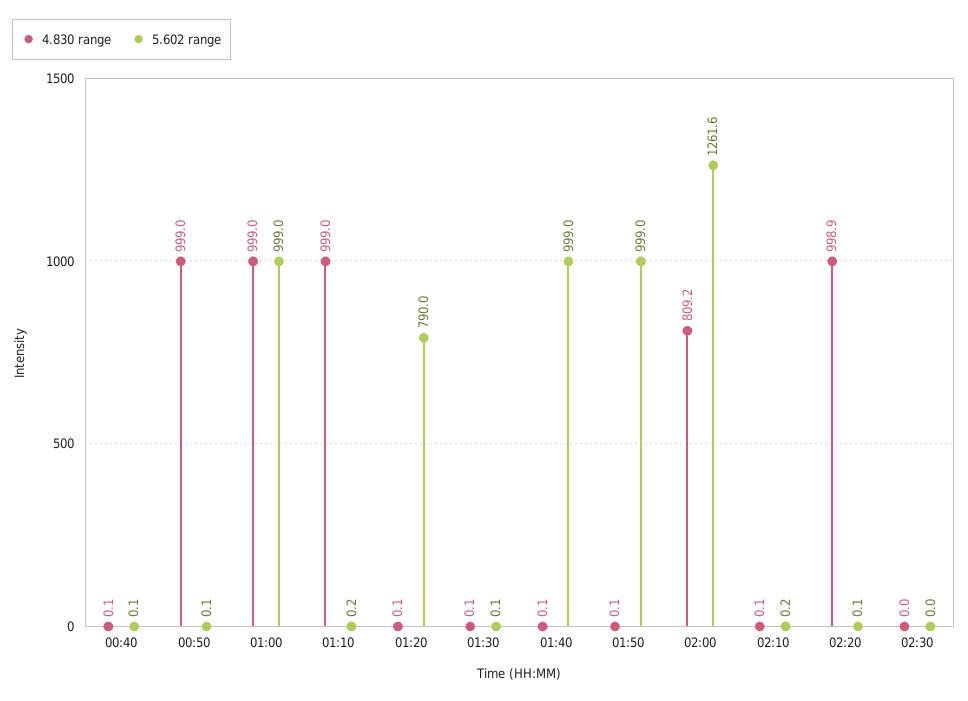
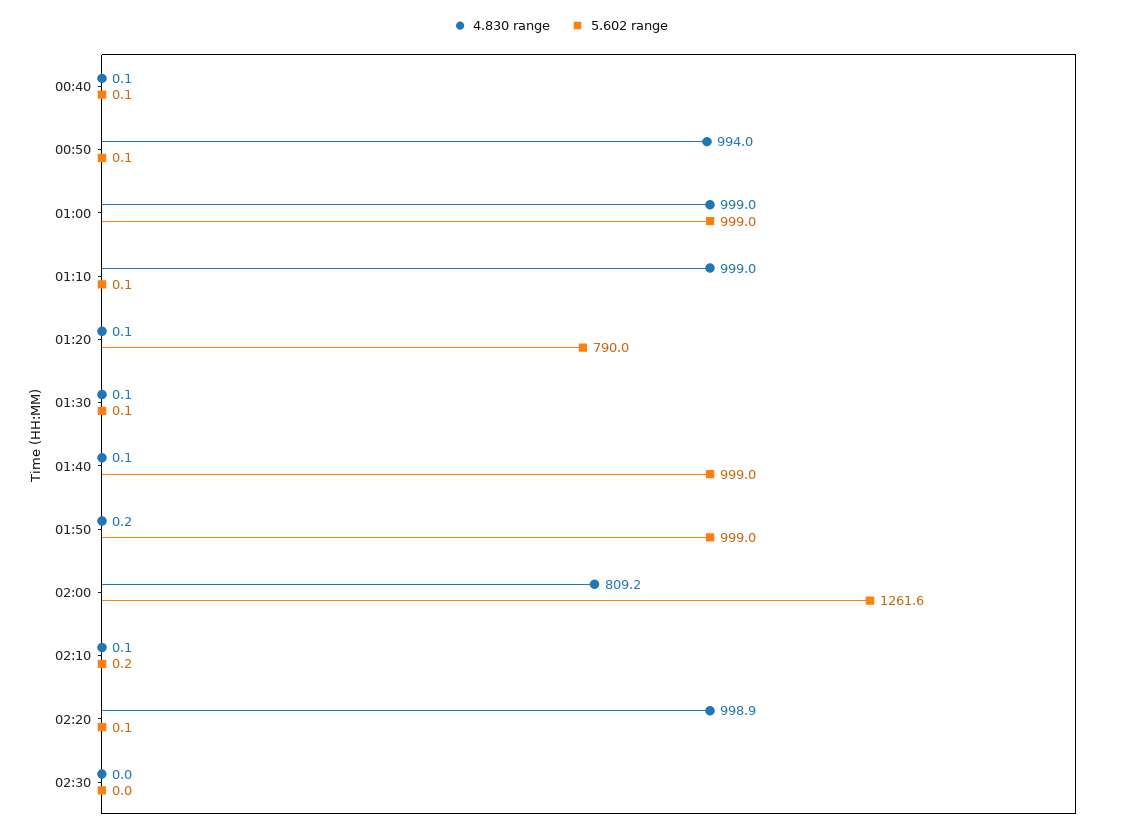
  {
    "4.830 range": {
      "00:40": 0.1,
-     "00:50": 999,
+     "00:50": 994,
      "01:00": 999,
      "01:10": 999,
      "01:20": 0.1,
      "01:30": 0.1,
      "01:40": 0.1,
-     "01:50": 0.1,
+     "01:50": 0.2,
      "02:00": 809.2,
      "02:10": 0.1,
      "02:20": 998.9,
      "02:30": 0
    },
    "5.602 range": {
      "00:40": 0.1,
      "00:50": 0.1,
      "01:00": 999,
-     "01:10": 0.2,
+     "01:10": 0.1,
      "01:20": 790,
      "01:30": 0.1,
      "01:40": 999,
      "01:50": 999,
      "02:00": 1261.6,
      "02:10": 0.2,
      "02:20": 0.1,
      "02:30": 0
    }
  }

